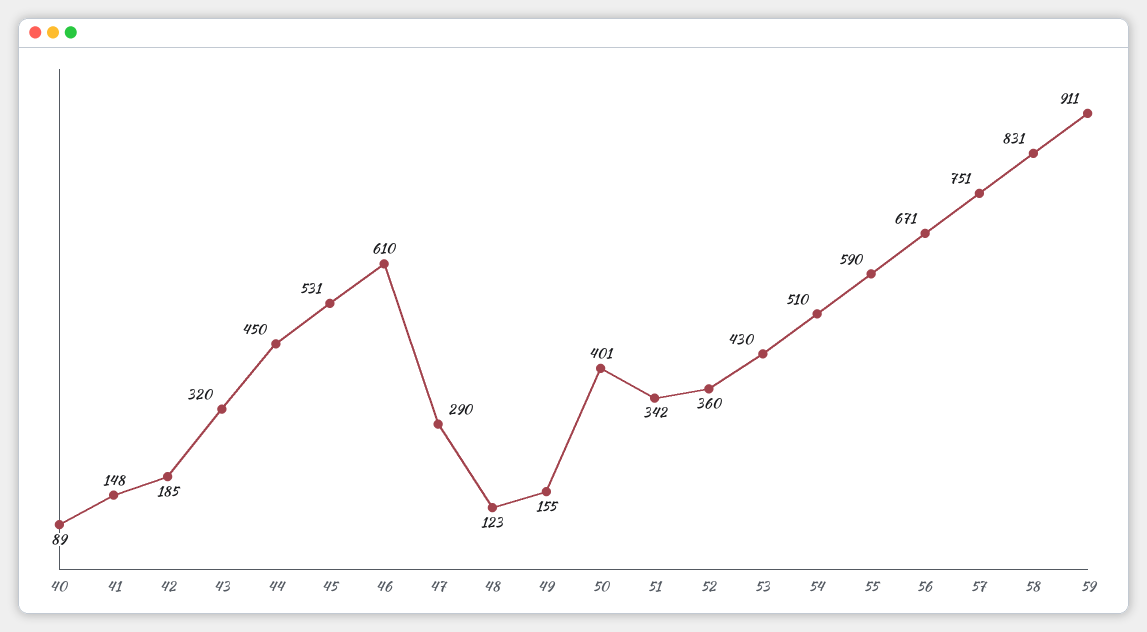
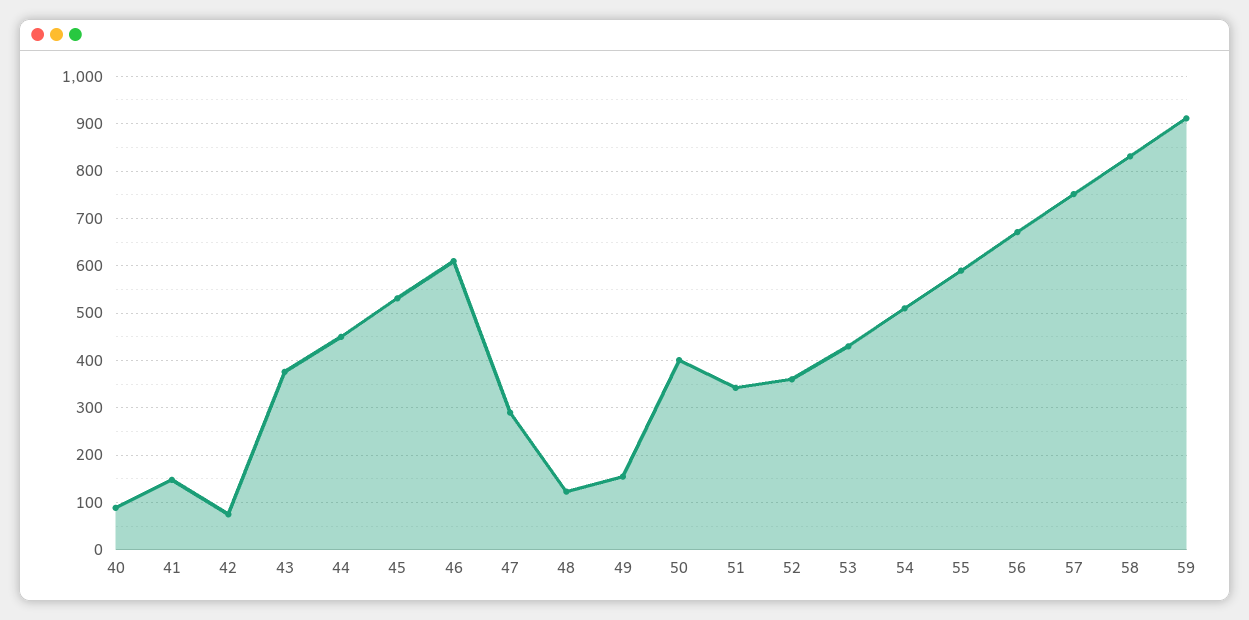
  {
    "40": 89,
    "41": 148,
-   "42": 185,
+   "42": 80,
-   "43": 320,
+   "43": 380,
    "44": 450,
    "45": 531,
    "46": 610,
    "47": 290,
    "48": 123,
    "49": 155,
    "50": 401,
    "51": 342,
    "52": 360,
    "53": 430,
    "54": 510,
    "55": 590,
    "56": 671,
    "57": 751,
    "58": 831,
    "59": 911
  }

